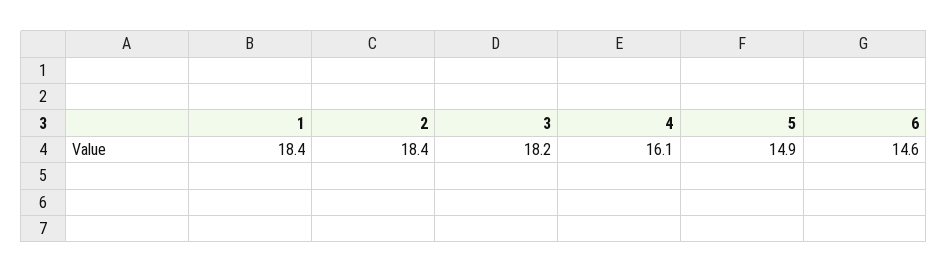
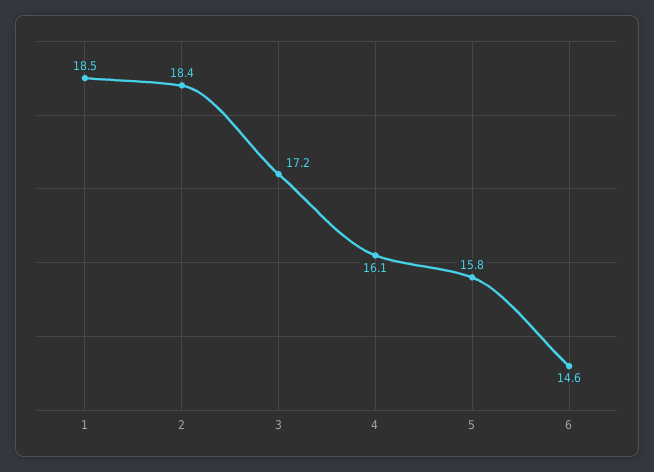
  {
-   "1": 18.4,
+   "1": 18.5,
    "2": 18.4,
-   "3": 18.2,
+   "3": 17.2,
    "4": 16.1,
-   "5": 14.9,
+   "5": 15.8,
    "6": 14.6
  }

